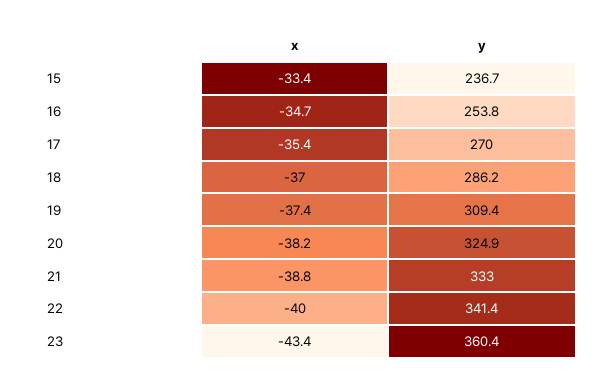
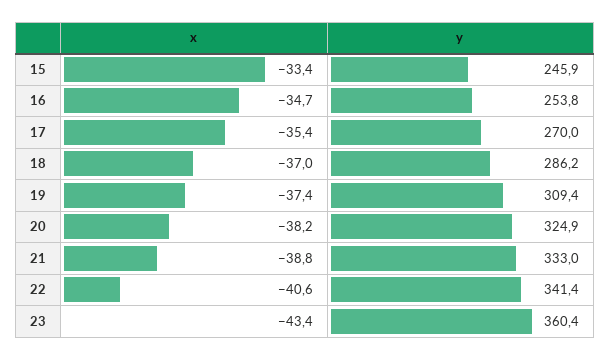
  {
    "x": {
      "15": -33.4,
      "16": -34.7,
      "17": -35.4,
      "18": -37,
      "19": -37.4,
      "20": -38.2,
      "21": -38.8,
-     "22": -40,
+     "22": -40.6,
      "23": -43.4
    },
    "y": {
-     "15": 236.7,
+     "15": 245.9,
      "16": 253.8,
      "17": 270,
      "18": 286.2,
      "19": 309.4,
      "20": 324.9,
      "21": 333,
      "22": 341.4,
      "23": 360.4
    }
  }

